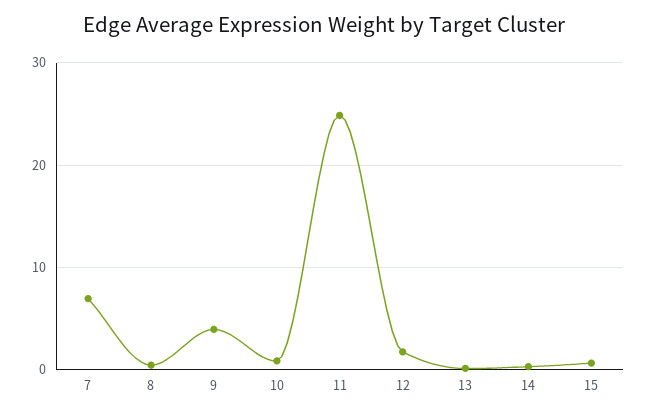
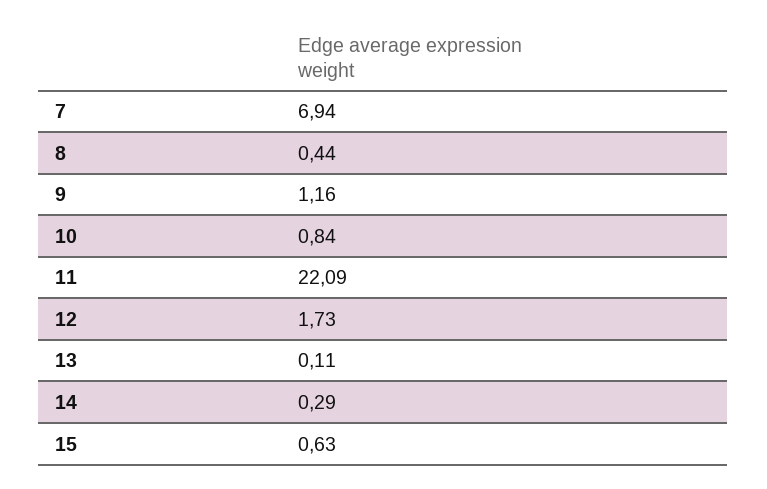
  {
    "7": 6.94,
    "8": 0.44,
-   "9": 4,
+   "9": 1.16,
    "10": 0.84,
-   "11": 25,
+   "11": 22.09,
    "12": 1.73,
    "13": 0.11,
    "14": 0.29,
    "15": 0.63
  }

